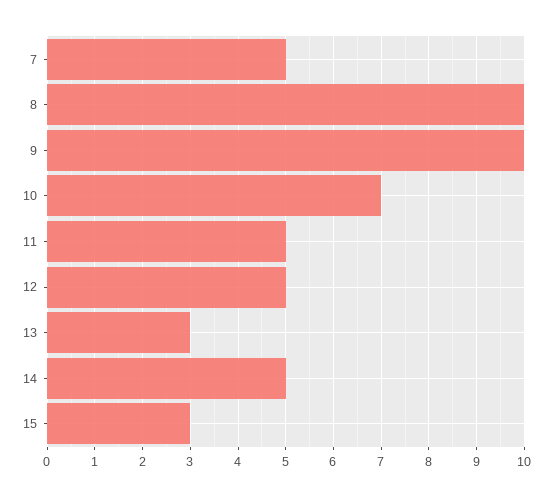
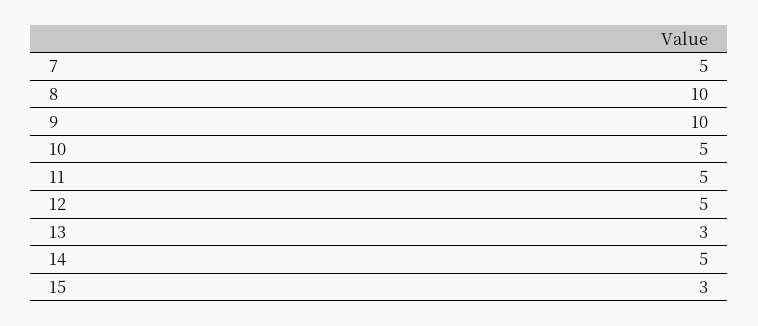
  {
    "7": 5,
    "8": 10,
    "9": 10,
-   "10": 7,
+   "10": 5,
    "11": 5,
    "12": 5,
    "13": 3,
    "14": 5,
    "15": 3
  }

